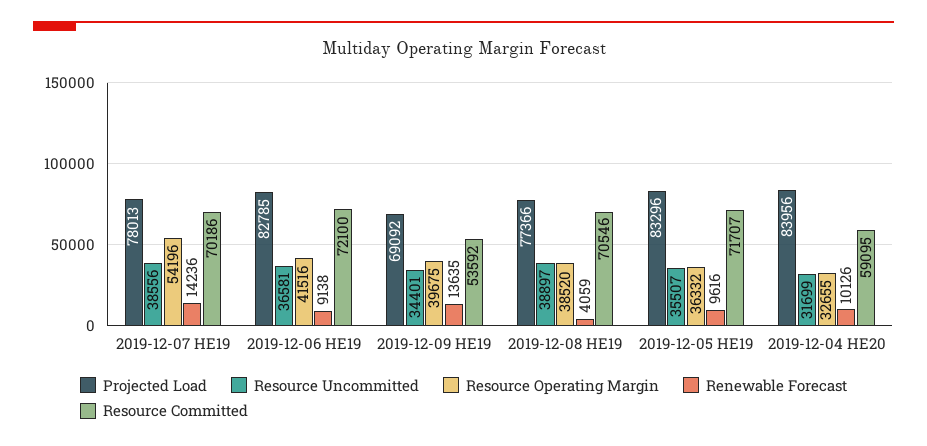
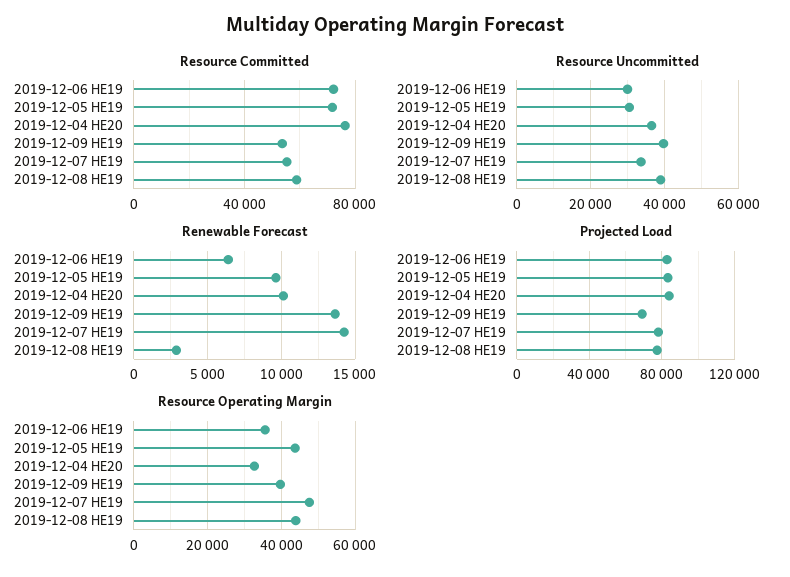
  {
    "Projected Load": {
      "2019-12-07 HE19": 78013,
      "2019-12-06 HE19": 82785,
      "2019-12-09 HE19": 69092,
      "2019-12-08 HE19": 77366,
      "2019-12-05 HE19": 83296,
      "2019-12-04 HE20": 83956
    },
    "Resource Uncommitted": {
-     "2019-12-07 HE19": 38556,
+     "2019-12-07 HE19": 34000,
-     "2019-12-06 HE19": 36581,
+     "2019-12-06 HE19": 30000,
-     "2019-12-09 HE19": 34401,
+     "2019-12-09 HE19": 40000,
      "2019-12-08 HE19": 38897,
-     "2019-12-05 HE19": 35507,
+     "2019-12-05 HE19": 30000,
-     "2019-12-04 HE20": 31699
+     "2019-12-04 HE20": 36000
    },
    "Resource Operating Margin": {
-     "2019-12-07 HE19": 54196,
+     "2019-12-07 HE19": 48000,
-     "2019-12-06 HE19": 41516,
+     "2019-12-06 HE19": 36000,
      "2019-12-09 HE19": 39675,
-     "2019-12-08 HE19": 38520,
+     "2019-12-08 HE19": 44000,
-     "2019-12-05 HE19": 36332,
+     "2019-12-05 HE19": 44000,
      "2019-12-04 HE20": 32655
    },
    "Renewable Forecast": {
      "2019-12-07 HE19": 14236,
-     "2019-12-06 HE19": 9138,
+     "2019-12-06 HE19": 6500,
      "2019-12-09 HE19": 13635,
-     "2019-12-08 HE19": 4059,
+     "2019-12-08 HE19": 3000,
      "2019-12-05 HE19": 9616,
      "2019-12-04 HE20": 10126
    },
    "Resource Committed": {
-     "2019-12-07 HE19": 70186,
+     "2019-12-07 HE19": 55000,
      "2019-12-06 HE19": 72100,
      "2019-12-09 HE19": 53592,
-     "2019-12-08 HE19": 70546,
+     "2019-12-08 HE19": 60000,
      "2019-12-05 HE19": 71707,
-     "2019-12-04 HE20": 59095
+     "2019-12-04 HE20": 75000
    }
  }

